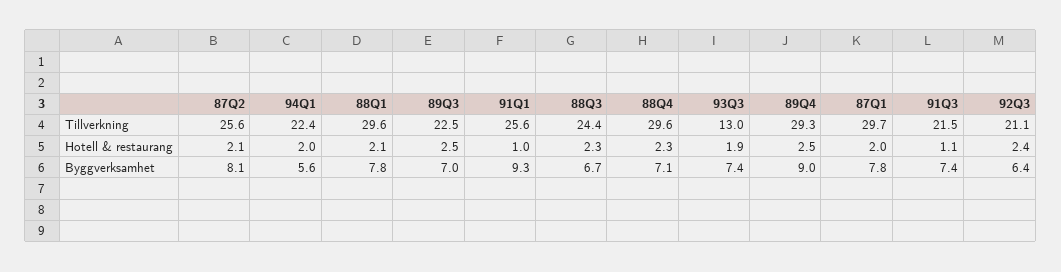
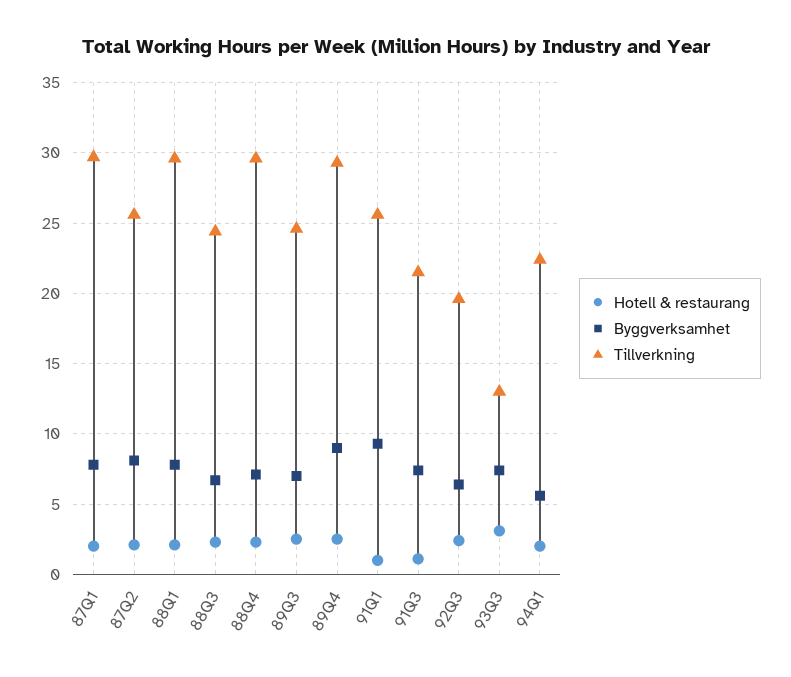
  {
    "Tillverkning": {
      "87Q2": 25.6,
      "94Q1": 22.4,
      "88Q1": 29.6,
-     "89Q3": 22.5,
+     "89Q3": 24.5,
      "91Q1": 25.6,
      "88Q3": 24.4,
      "88Q4": 29.6,
      "93Q3": 13,
      "89Q4": 29.3,
      "87Q1": 29.7,
      "91Q3": 21.5,
-     "92Q3": 21.1
+     "92Q3": 19.5
    },
    "Hotell & restaurang": {
      "87Q2": 2.1,
      "94Q1": 2,
      "88Q1": 2.1,
      "89Q3": 2.5,
      "91Q1": 1,
      "88Q3": 2.3,
      "88Q4": 2.3,
-     "93Q3": 1.9,
+     "93Q3": 3,
      "89Q4": 2.5,
      "87Q1": 2,
      "91Q3": 1.1,
      "92Q3": 2.4
    },
    "Byggverksamhet": {
      "87Q2": 8.1,
      "94Q1": 5.6,
      "88Q1": 7.8,
      "89Q3": 7,
      "91Q1": 9.3,
      "88Q3": 6.7,
      "88Q4": 7.1,
      "93Q3": 7.4,
      "89Q4": 9,
      "87Q1": 7.8,
      "91Q3": 7.4,
      "92Q3": 6.4
    }
  }

